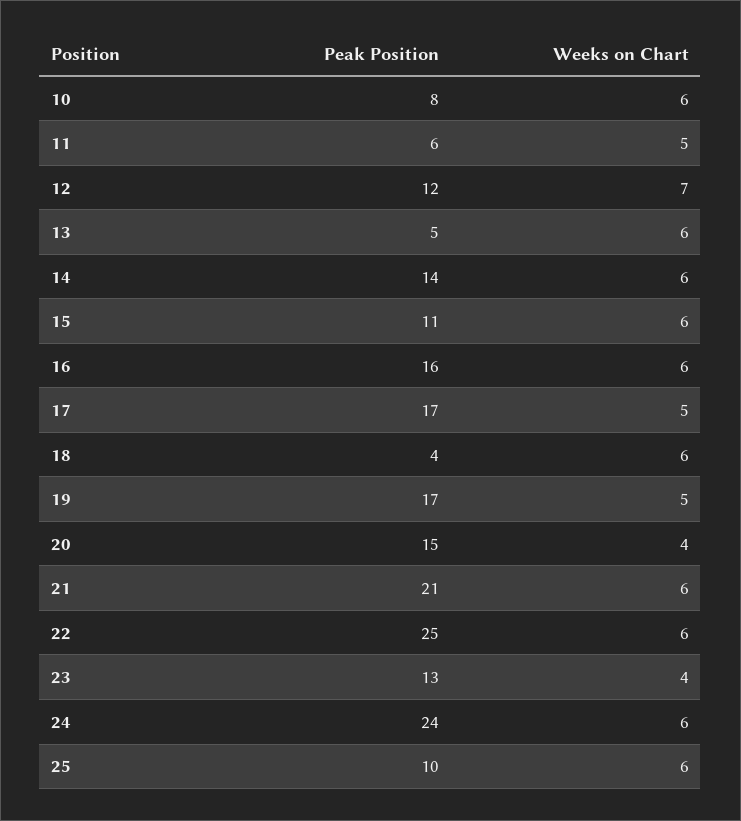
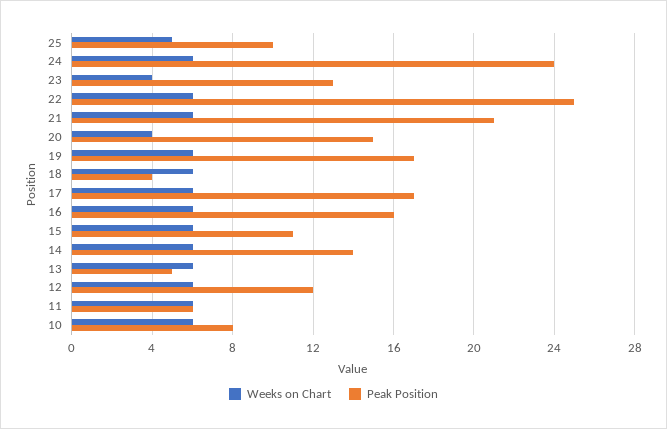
  {
    "Peak Position": {
      "10": 8,
      "11": 6,
      "12": 12,
      "13": 5,
      "14": 14,
      "15": 11,
      "16": 16,
      "17": 17,
      "18": 4,
      "19": 17,
      "20": 15,
      "21": 21,
      "22": 25,
      "23": 13,
      "24": 24,
      "25": 10
    },
    "Weeks on Chart": {
      "10": 6,
-     "11": 5,
+     "11": 6,
-     "12": 7,
+     "12": 6,
      "13": 6,
      "14": 6,
      "15": 6,
      "16": 6,
-     "17": 5,
+     "17": 6,
      "18": 6,
-     "19": 5,
+     "19": 6,
      "20": 4,
      "21": 6,
      "22": 6,
      "23": 4,
      "24": 6,
-     "25": 6
+     "25": 5
    }
  }

